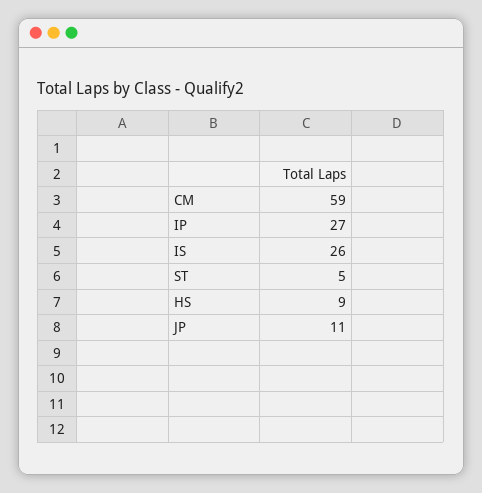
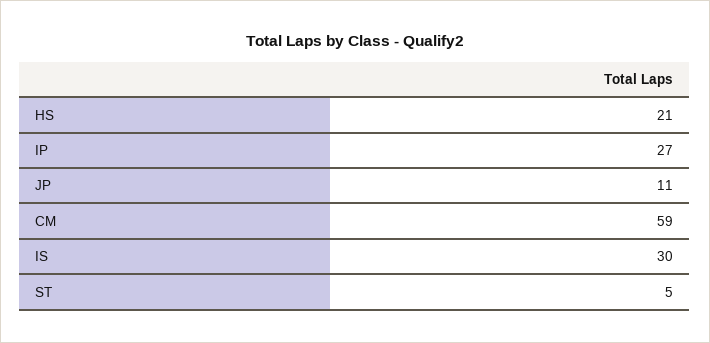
  {
    "CM": 59,
    "IP": 27,
-   "IS": 26,
+   "IS": 30,
    "ST": 5,
-   "HS": 9,
+   "HS": 21,
    "JP": 11
  }

